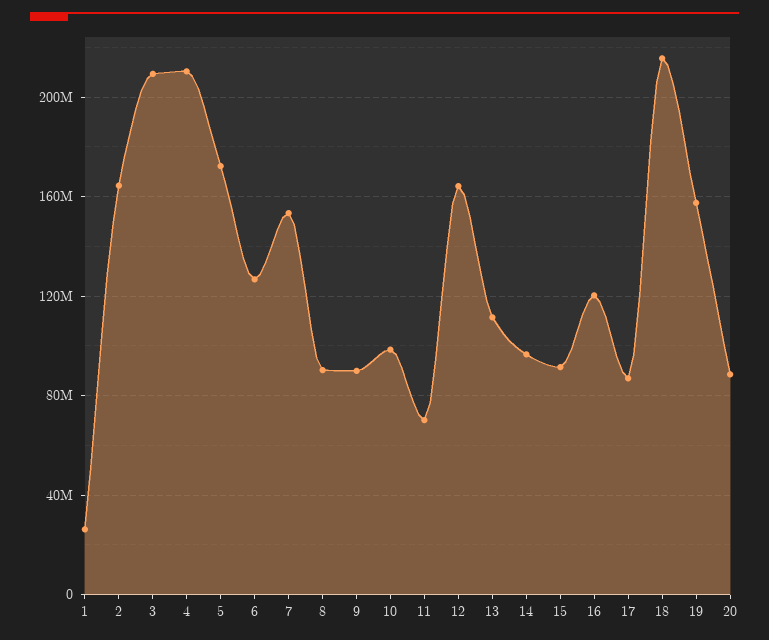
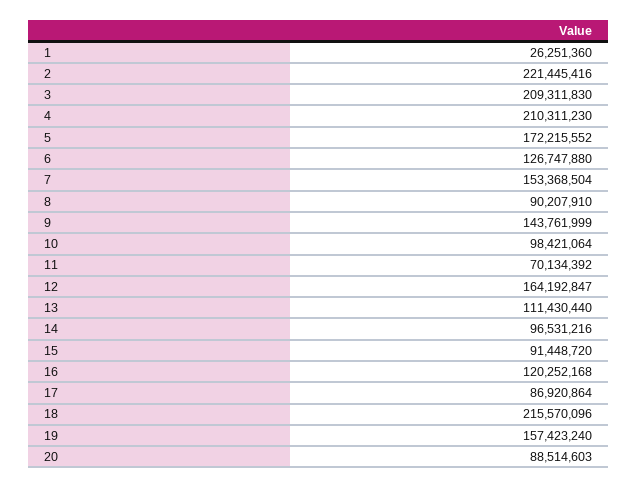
  {
    "1": 26251360,
-   "2": 165000000,
+   "2": 221445416,
    "3": 209311830,
    "4": 210311230,
    "5": 172215552,
    "6": 126747880,
    "7": 153368504,
    "8": 90207910,
-   "9": 90000000,
+   "9": 143761999,
    "10": 98421064,
    "11": 70134392,
    "12": 164192847,
    "13": 111430440,
    "14": 96531216,
    "15": 91448720,
    "16": 120252168,
    "17": 86920864,
    "18": 215570096,
    "19": 157423240,
    "20": 88514603
  }

